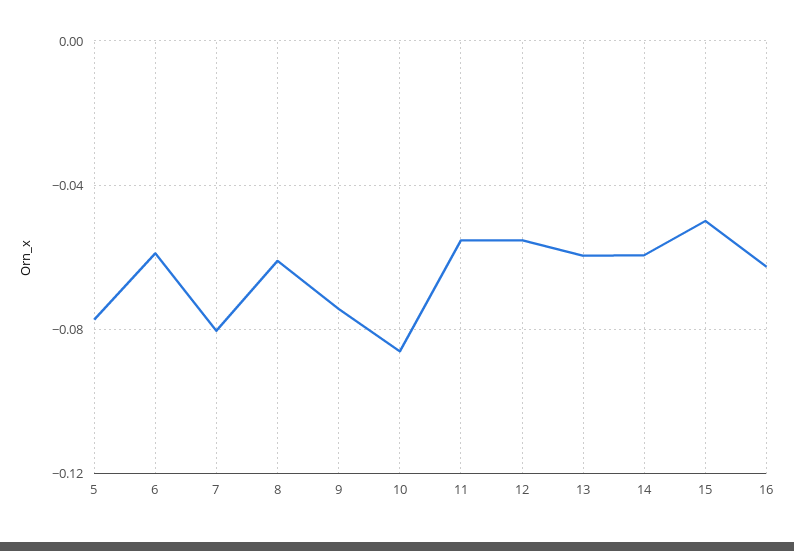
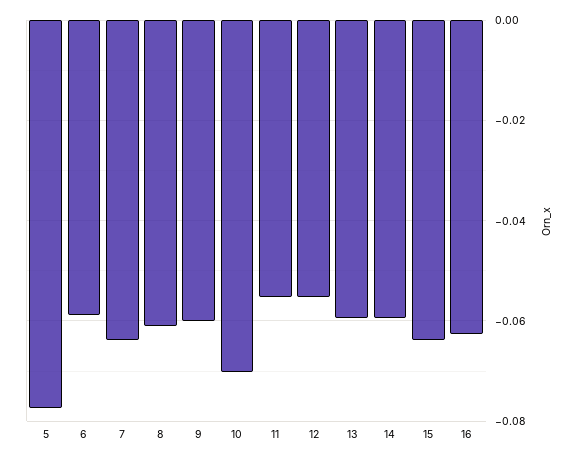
  {
    "5": -0.078,
    "6": -0.058,
-   "7": -0.08,
+   "7": -0.064,
    "8": -0.062,
-   "9": -0.075,
+   "9": -0.06,
-   "10": -0.085,
+   "10": -0.07,
    "11": -0.056,
    "12": -0.056,
    "13": -0.06,
    "14": -0.06,
-   "15": -0.05,
+   "15": -0.064,
    "16": -0.062
  }

